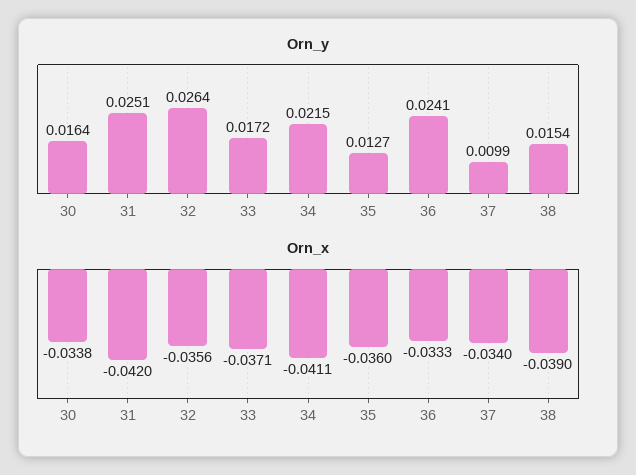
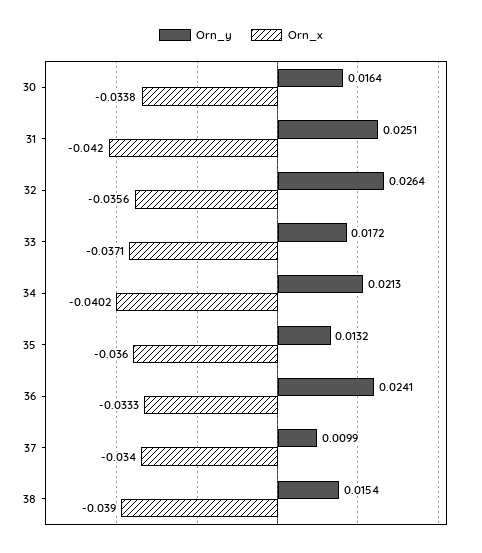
  {
    "Orn_y": {
      "30": 0.0164,
      "31": 0.0251,
      "32": 0.0264,
      "33": 0.0172,
-     "34": 0.0215,
+     "34": 0.0213,
-     "35": 0.0127,
+     "35": 0.0132,
      "36": 0.0241,
      "37": 0.0099,
      "38": 0.0154
    },
    "Orn_x": {
      "30": -0.0338,
      "31": -0.042,
      "32": -0.0356,
      "33": -0.0371,
-     "34": -0.0411,
+     "34": -0.0402,
      "35": -0.036,
      "36": -0.0333,
      "37": -0.034,
      "38": -0.039
    }
  }

